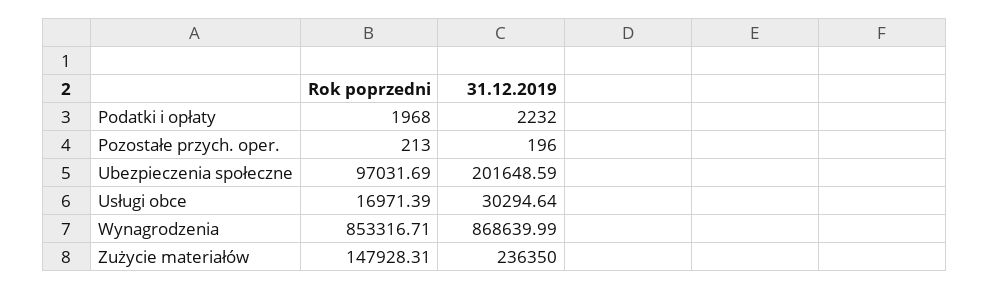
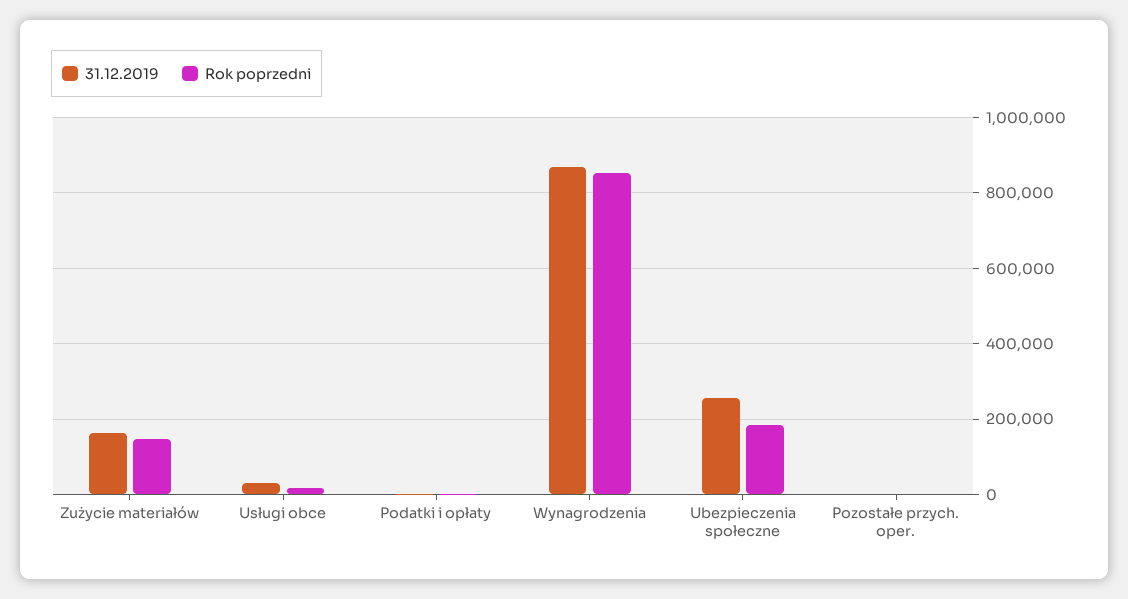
  {
    "Rok poprzedni": {
      "Podatki i opłaty": 1968,
      "Pozostałe przych. oper.": 213,
-     "Ubezpieczenia społeczne": 97031.69,
+     "Ubezpieczenia społeczne": 180000,
      "Usługi obce": 16971.39,
      "Wynagrodzenia": 853316.71,
      "Zużycie materiałów": 147928.31
    },
    "31.12.2019": {
      "Podatki i opłaty": 2232,
      "Pozostałe przych. oper.": 196,
-     "Ubezpieczenia społeczne": 201648.59,
+     "Ubezpieczenia społeczne": 260000,
      "Usługi obce": 30294.64,
      "Wynagrodzenia": 868639.99,
-     "Zużycie materiałów": 236350
+     "Zużycie materiałów": 160000
    }
  }

